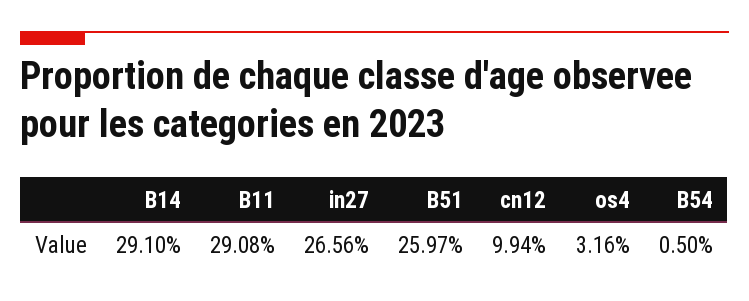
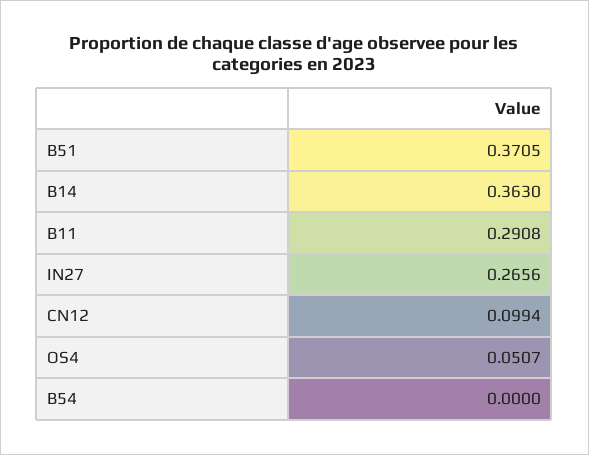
  {
-   "B14": 0.291,
+   "B14": 0.363,
    "B11": 0.2908,
    "in27": 0.2656,
-   "B51": 0.2597,
+   "B51": 0.3705,
    "cn12": 0.0994,
-   "os4": 0.0316,
+   "os4": 0.0507,
-   "B54": 0.005
+   "B54": 0
  }

